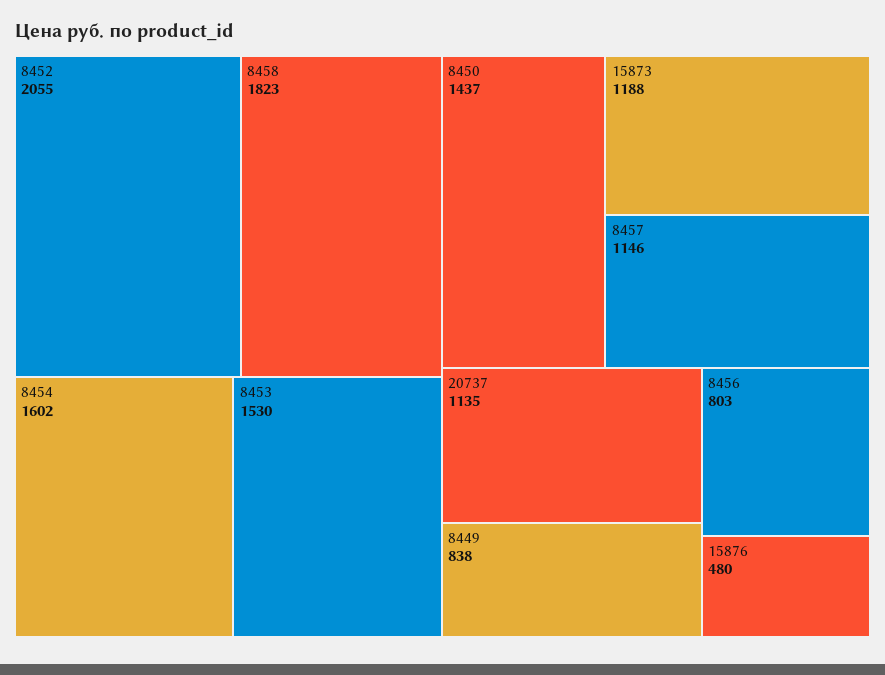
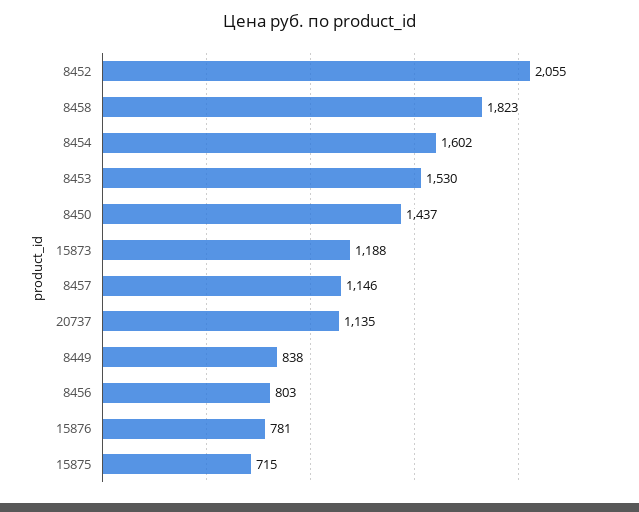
  {
    "8452": 2055,
    "8458": 1823,
    "8454": 1602,
    "8453": 1530,
    "8450": 1437,
    "15873": 1188,
    "8457": 1146,
    "20737": 1135,
    "8449": 838,
    "8456": 803,
-   "15876": 480
+   "15876": 781,
+   "15875": 715
  }

